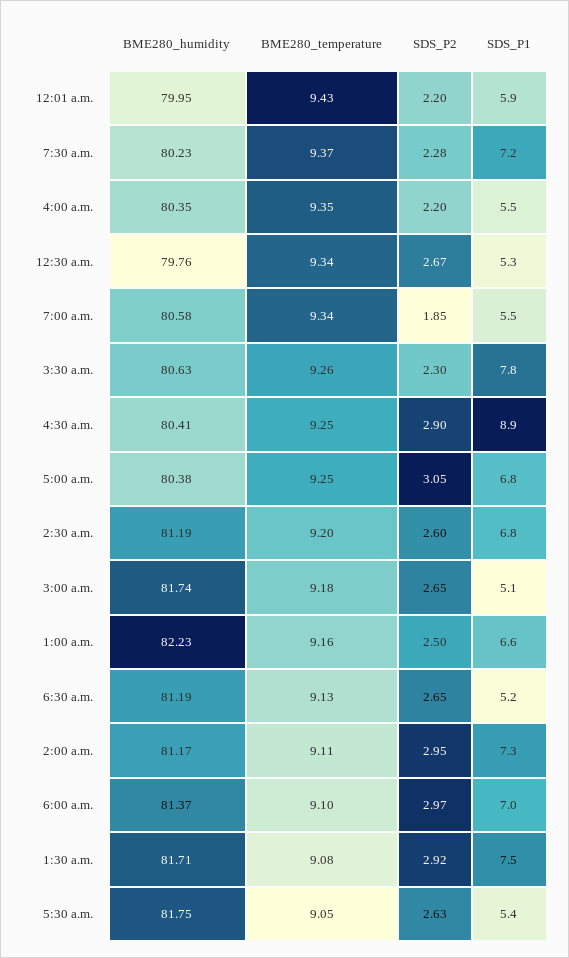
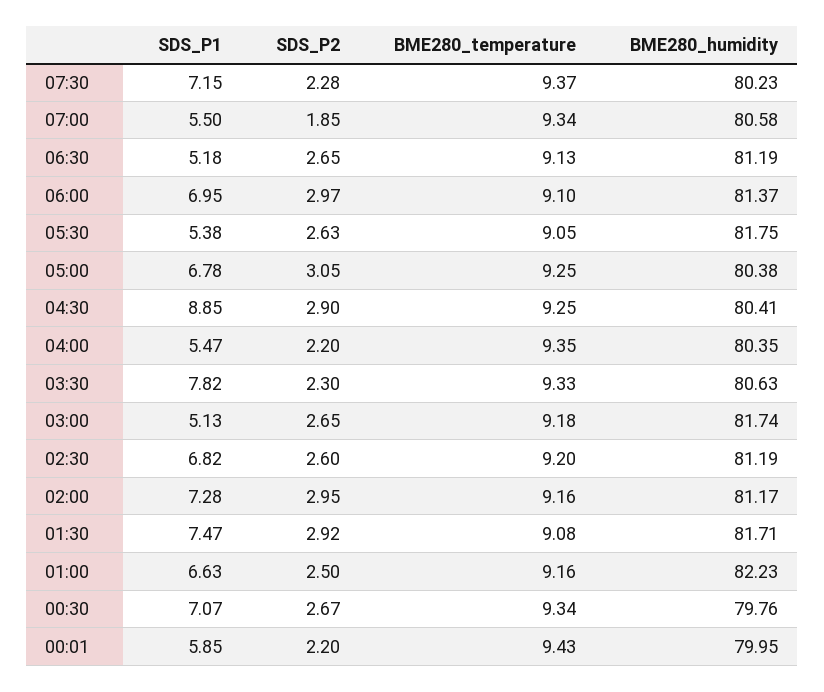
  {
    "BME280_humidity": {
      "12:01 a.m.": 79.95,
      "7:30 a.m.": 80.23,
      "4:00 a.m.": 80.35,
      "12:30 a.m.": 79.76,
      "7:00 a.m.": 80.58,
      "3:30 a.m.": 80.63,
      "4:30 a.m.": 80.41,
      "5:00 a.m.": 80.38,
      "2:30 a.m.": 81.19,
      "3:00 a.m.": 81.74,
      "1:00 a.m.": 82.23,
      "6:30 a.m.": 81.19,
      "2:00 a.m.": 81.17,
      "6:00 a.m.": 81.37,
      "1:30 a.m.": 81.71,
      "5:30 a.m.": 81.75
    },
    "BME280_temperature": {
      "12:01 a.m.": 9.43,
      "7:30 a.m.": 9.37,
      "4:00 a.m.": 9.35,
      "12:30 a.m.": 9.34,
      "7:00 a.m.": 9.34,
-     "3:30 a.m.": 9.26,
+     "3:30 a.m.": 9.33,
      "4:30 a.m.": 9.25,
      "5:00 a.m.": 9.25,
      "2:30 a.m.": 9.2,
      "3:00 a.m.": 9.18,
      "1:00 a.m.": 9.16,
      "6:30 a.m.": 9.13,
-     "2:00 a.m.": 9.11,
+     "2:00 a.m.": 9.16,
      "6:00 a.m.": 9.1,
      "1:30 a.m.": 9.08,
      "5:30 a.m.": 9.05
    },
    "SDS_P2": {
      "12:01 a.m.": 2.2,
      "7:30 a.m.": 2.28,
      "4:00 a.m.": 2.2,
      "12:30 a.m.": 2.67,
      "7:00 a.m.": 1.85,
      "3:30 a.m.": 2.3,
      "4:30 a.m.": 2.9,
      "5:00 a.m.": 3.05,
      "2:30 a.m.": 2.6,
      "3:00 a.m.": 2.65,
      "1:00 a.m.": 2.5,
      "6:30 a.m.": 2.65,
      "2:00 a.m.": 2.95,
      "6:00 a.m.": 2.97,
      "1:30 a.m.": 2.92,
      "5:30 a.m.": 2.63
    },
    "SDS_P1": {
      "12:01 a.m.": 5.85,
      "7:30 a.m.": 7.15,
      "4:00 a.m.": 5.47,
-     "12:30 a.m.": 5.3,
+     "12:30 a.m.": 7.07,
      "7:00 a.m.": 5.5,
      "3:30 a.m.": 7.82,
      "4:30 a.m.": 8.85,
      "5:00 a.m.": 6.78,
      "2:30 a.m.": 6.82,
      "3:00 a.m.": 5.13,
      "1:00 a.m.": 6.63,
      "6:30 a.m.": 5.18,
      "2:00 a.m.": 7.28,
      "6:00 a.m.": 6.95,
      "1:30 a.m.": 7.47,
      "5:30 a.m.": 5.38
    }
  }

